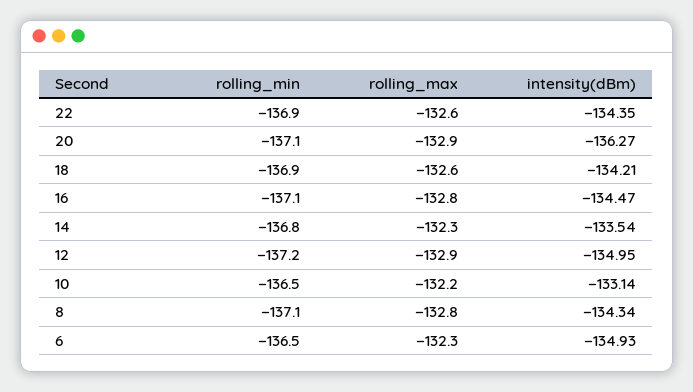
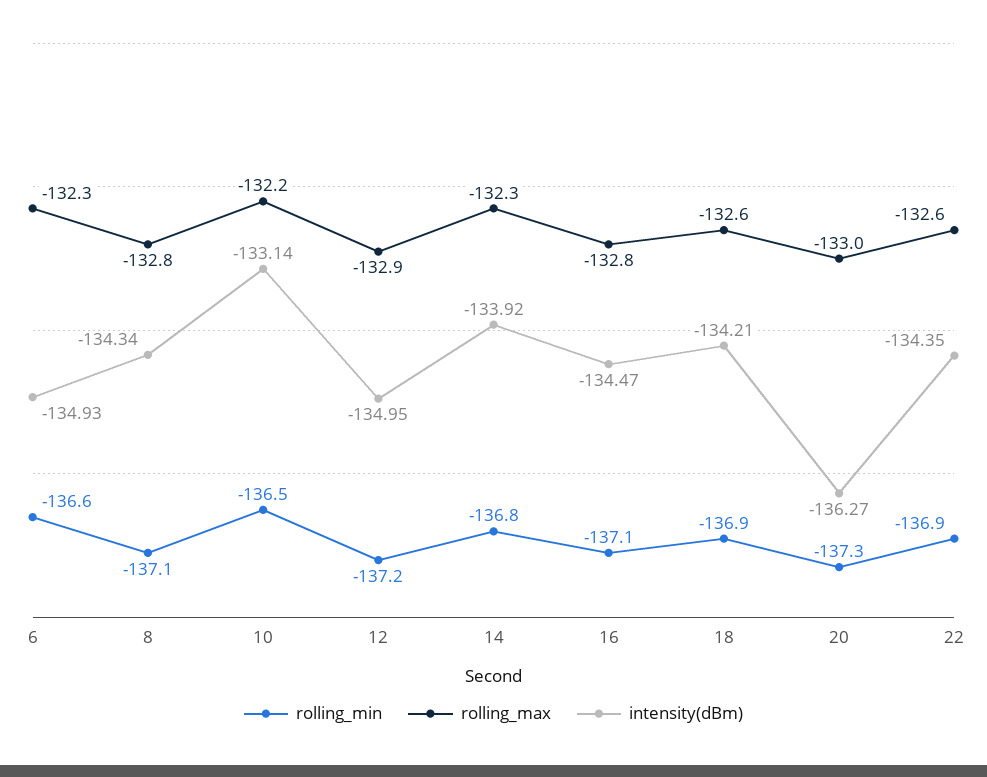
  {
    "rolling_min": {
      "22": -136.9,
-     "20": -137.1,
+     "20": -137.3,
      "18": -136.9,
      "16": -137.1,
      "14": -136.8,
      "12": -137.2,
      "10": -136.5,
      "8": -137.1,
-     "6": -136.5
+     "6": -136.6
    },
    "rolling_max": {
      "22": -132.6,
-     "20": -132.9,
+     "20": -133,
      "18": -132.6,
      "16": -132.8,
      "14": -132.3,
      "12": -132.9,
      "10": -132.2,
      "8": -132.8,
      "6": -132.3
    },
    "intensity(dBm)": {
      "22": -134.35,
      "20": -136.27,
      "18": -134.21,
      "16": -134.47,
-     "14": -133.54,
+     "14": -133.92,
      "12": -134.95,
      "10": -133.14,
      "8": -134.34,
      "6": -134.93
    }
  }

